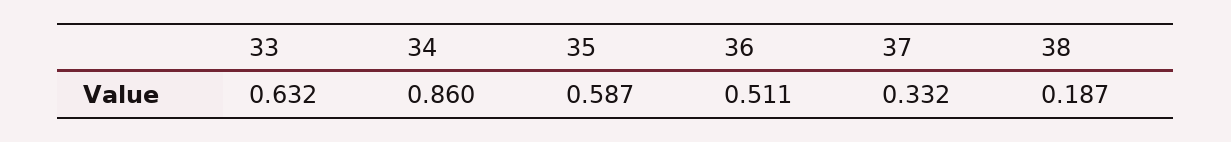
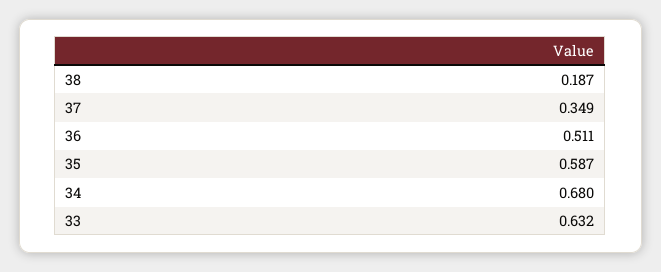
  {
    "33": 0.632,
-   "34": 0.86,
+   "34": 0.68,
    "35": 0.587,
    "36": 0.511,
-   "37": 0.332,
+   "37": 0.349,
    "38": 0.187
  }

